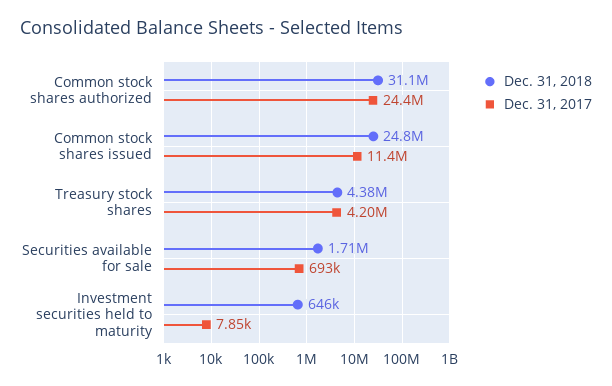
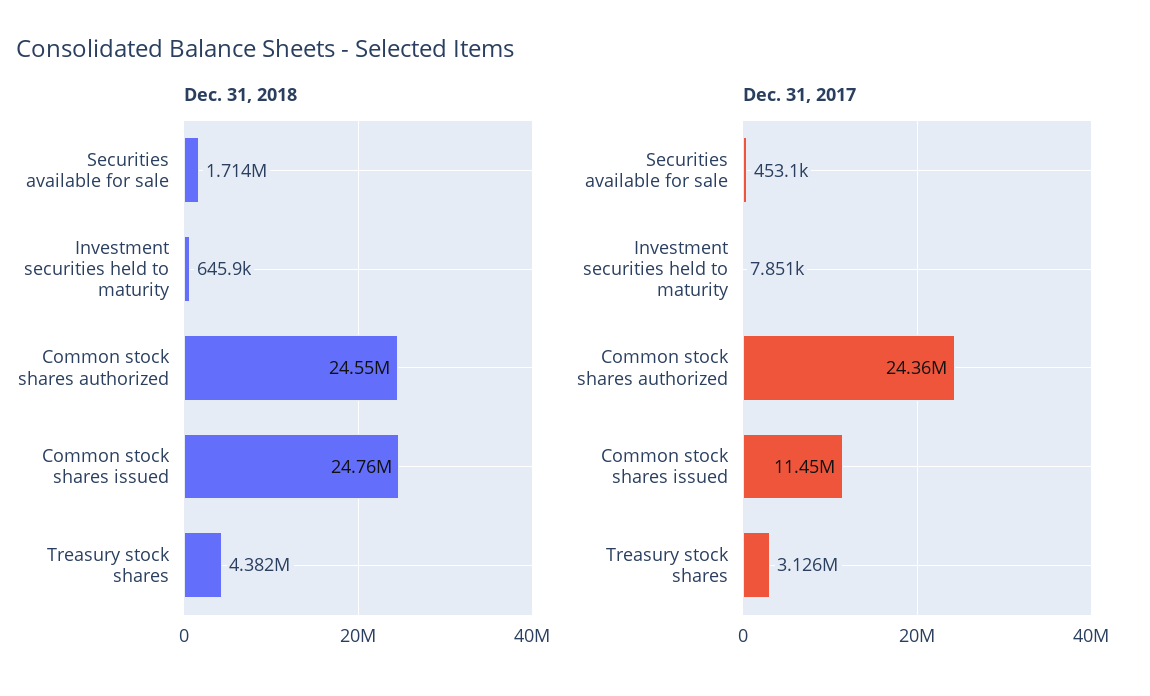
  {
    "Dec. 31, 2018": {
-     "Common stock shares authorized": 31100000,
+     "Common stock shares authorized": 24550000,
      "Common stock shares issued": 24760000,
      "Treasury stock shares": 4382000,
      "Securities available for sale": 1714000,
      "Investment securities held to maturity": 645900
    },
    "Dec. 31, 2017": {
      "Common stock shares authorized": 24360000,
      "Common stock shares issued": 11450000,
-     "Treasury stock shares": 4200000,
+     "Treasury stock shares": 3126000,
-     "Securities available for sale": 693000,
+     "Securities available for sale": 453100,
      "Investment securities held to maturity": 7851
    }
  }

